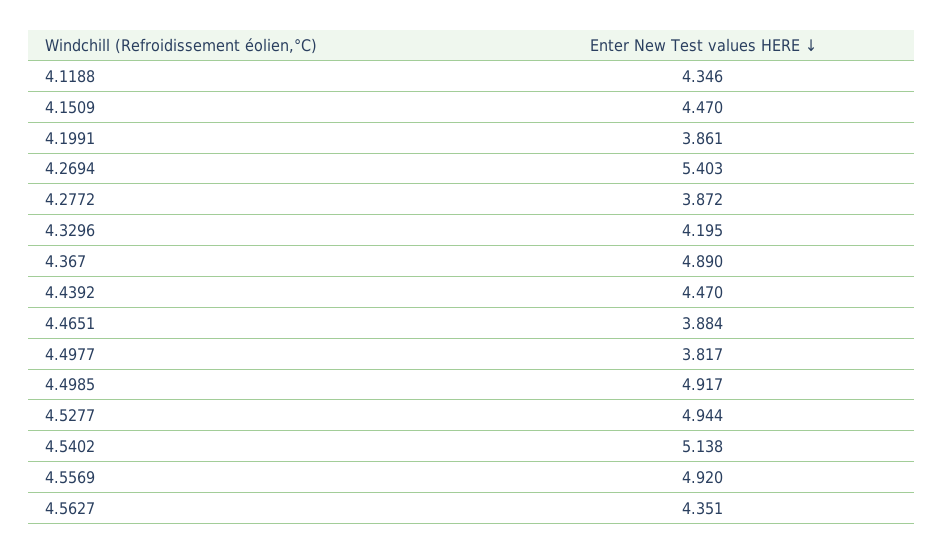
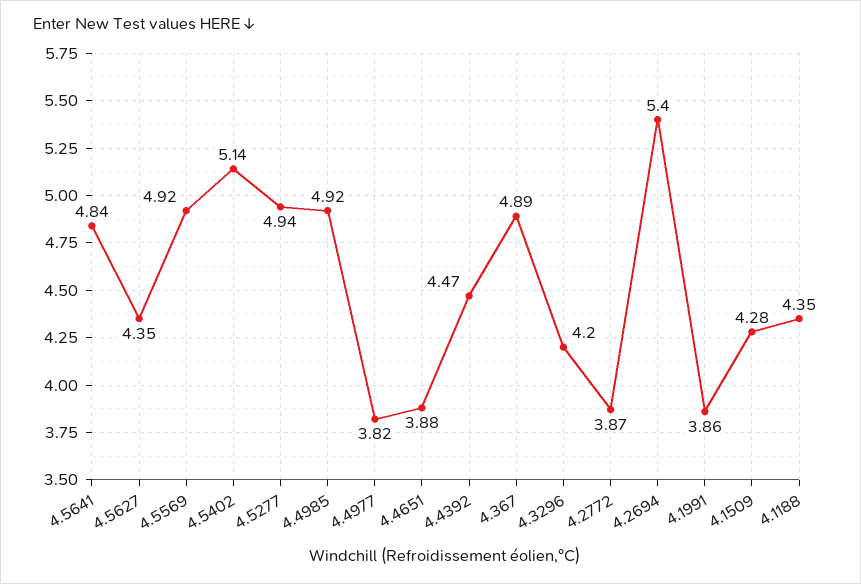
  {
    "4.1188": 4.346,
-   "4.1509": 4.47,
+   "4.1509": 4.28,
    "4.1991": 3.861,
    "4.2694": 5.403,
    "4.2772": 3.872,
    "4.3296": 4.195,
    "4.367": 4.89,
    "4.4392": 4.47,
    "4.4651": 3.884,
    "4.4977": 3.817,
    "4.4985": 4.917,
    "4.5277": 4.944,
    "4.5402": 5.138,
    "4.5569": 4.92,
-   "4.5627": 4.351
+   "4.5627": 4.351,
+   "4.5641": 4.84
  }

